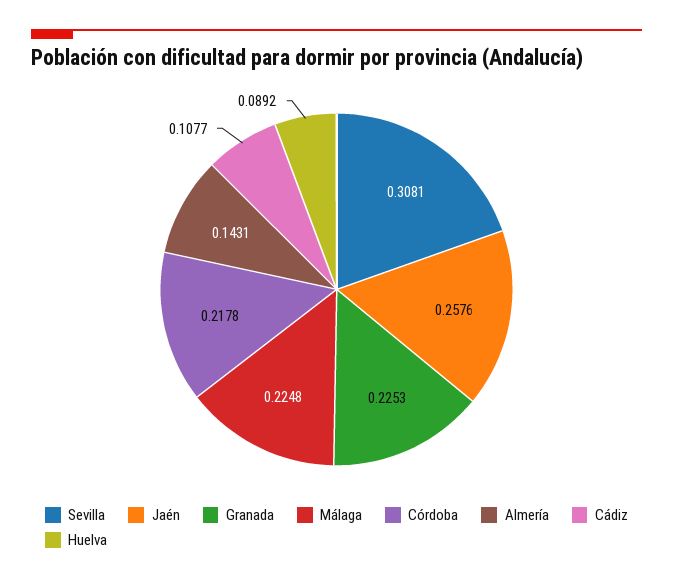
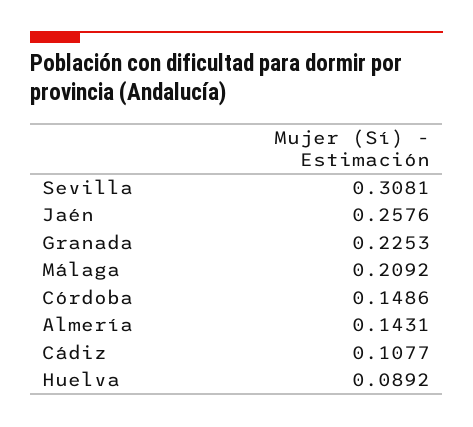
  {
    "Sevilla": 0.3081,
    "Jaén": 0.2576,
    "Granada": 0.2253,
-   "Málaga": 0.2248,
+   "Málaga": 0.2092,
-   "Córdoba": 0.2178,
+   "Córdoba": 0.1486,
    "Almería": 0.1431,
    "Cádiz": 0.1077,
    "Huelva": 0.0892
  }

